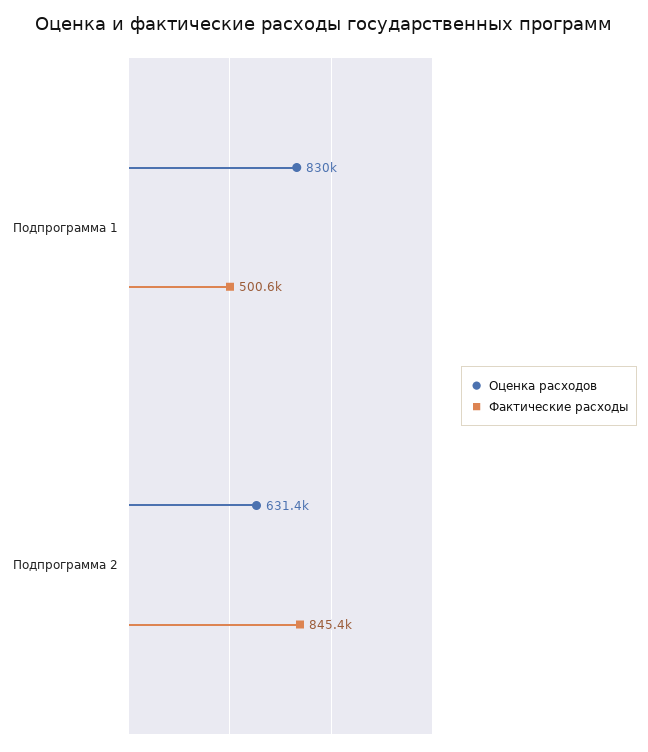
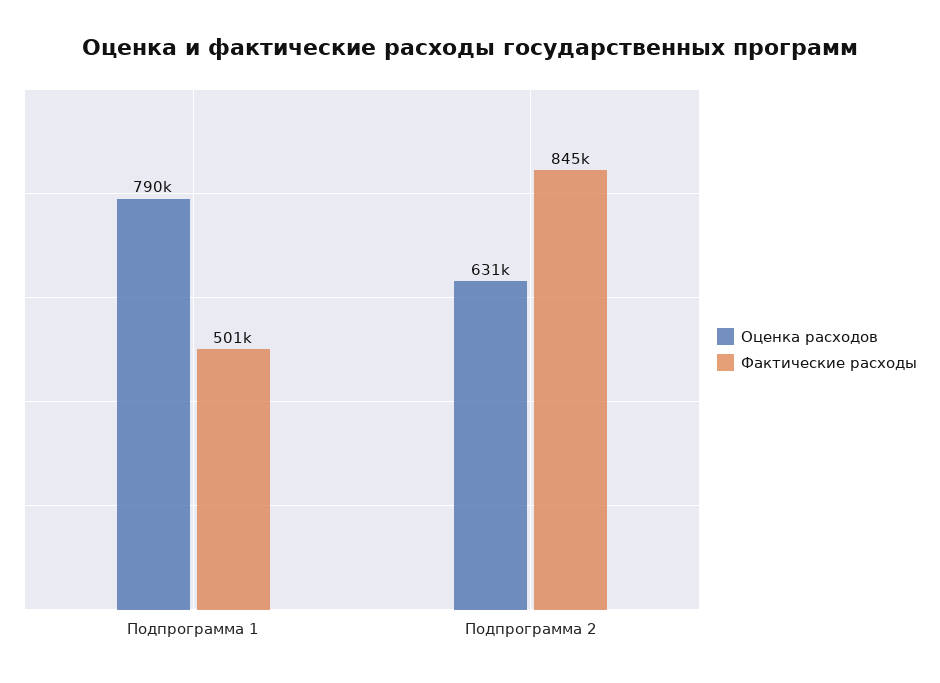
  {
    "Оценка расходов": {
-     "Подпрограмма 1": 830000,
+     "Подпрограмма 1": 790000,
      "Подпрограмма 2": 631400
    },
    "Фактические расходы": {
      "Подпрограмма 1": 500600,
      "Подпрограмма 2": 845400
    }
  }

